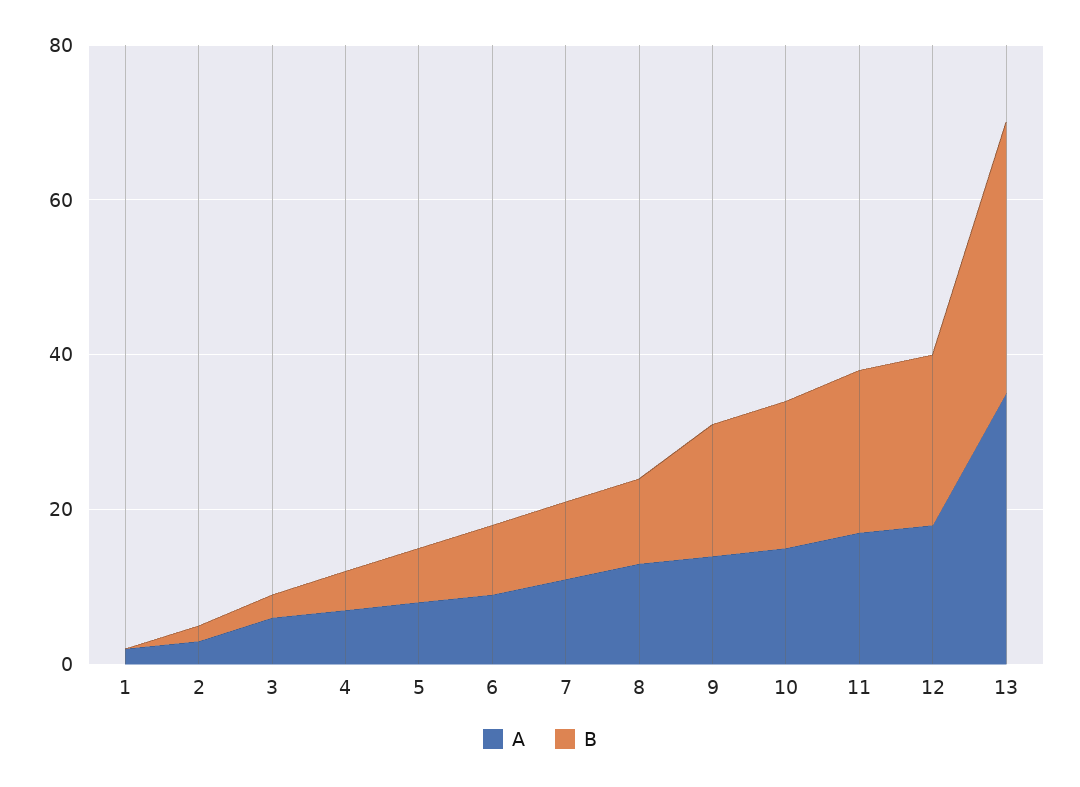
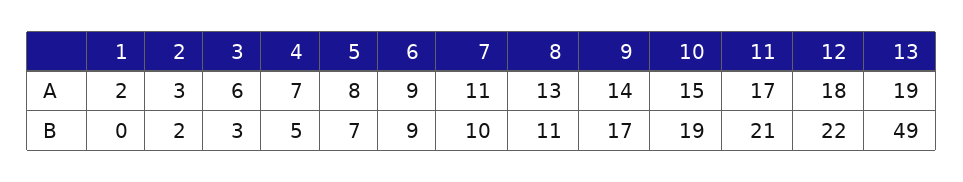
  {
    "A": {
      "1": 2,
      "2": 3,
      "3": 6,
      "4": 7,
      "5": 8,
      "6": 9,
      "7": 11,
      "8": 13,
      "9": 14,
      "10": 15,
      "11": 17,
      "12": 18,
-     "13": 35
+     "13": 19
    },
    "B": {
      "1": 0,
      "2": 2,
      "3": 3,
      "4": 5,
      "5": 7,
      "6": 9,
      "7": 10,
      "8": 11,
      "9": 17,
      "10": 19,
      "11": 21,
      "12": 22,
-     "13": 35
+     "13": 49
    }
  }

